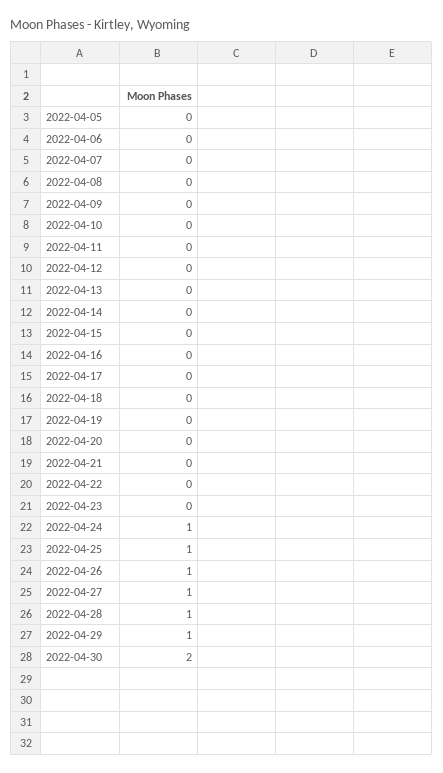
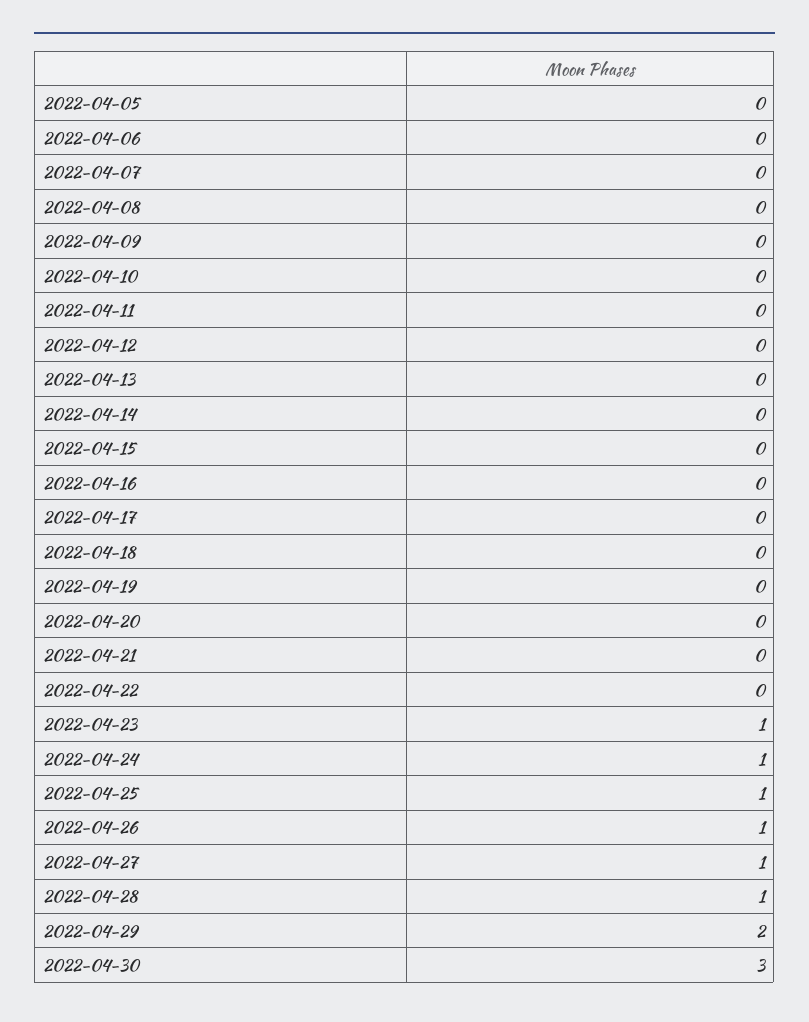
  {
    "2022-04-05": 0,
    "2022-04-06": 0,
    "2022-04-07": 0,
    "2022-04-08": 0,
    "2022-04-09": 0,
    "2022-04-10": 0,
    "2022-04-11": 0,
    "2022-04-12": 0,
    "2022-04-13": 0,
    "2022-04-14": 0,
    "2022-04-15": 0,
    "2022-04-16": 0,
    "2022-04-17": 0,
    "2022-04-18": 0,
    "2022-04-19": 0,
    "2022-04-20": 0,
    "2022-04-21": 0,
    "2022-04-22": 0,
-   "2022-04-23": 0,
+   "2022-04-23": 1,
    "2022-04-24": 1,
    "2022-04-25": 1,
    "2022-04-26": 1,
    "2022-04-27": 1,
    "2022-04-28": 1,
-   "2022-04-29": 1,
+   "2022-04-29": 2,
-   "2022-04-30": 2
+   "2022-04-30": 3
  }

